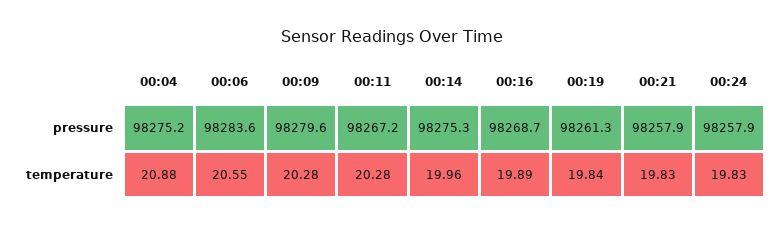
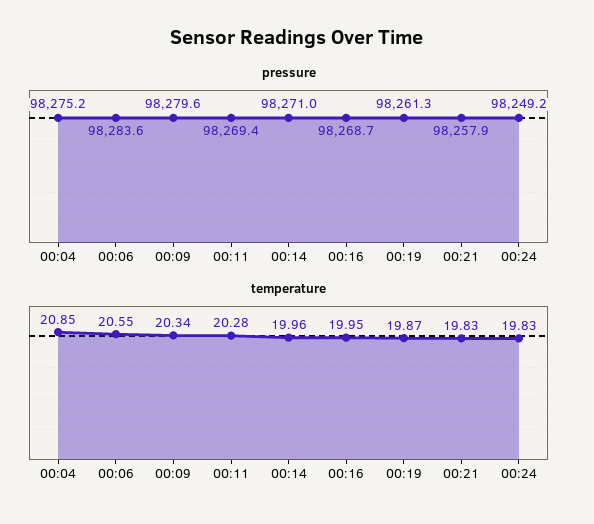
  {
    "pressure": {
      "00:04": 98275.2,
      "00:06": 98283.6,
      "00:09": 98279.6,
-     "00:11": 98267.2,
+     "00:11": 98269.4,
-     "00:14": 98275.3,
+     "00:14": 98271,
      "00:16": 98268.7,
      "00:19": 98261.3,
      "00:21": 98257.9,
-     "00:24": 98257.9
+     "00:24": 98249.2
    },
    "temperature": {
-     "00:04": 20.88,
+     "00:04": 20.85,
      "00:06": 20.55,
-     "00:09": 20.28,
+     "00:09": 20.34,
      "00:11": 20.28,
      "00:14": 19.96,
-     "00:16": 19.89,
+     "00:16": 19.95,
-     "00:19": 19.84,
+     "00:19": 19.87,
      "00:21": 19.83,
      "00:24": 19.83
    }
  }

